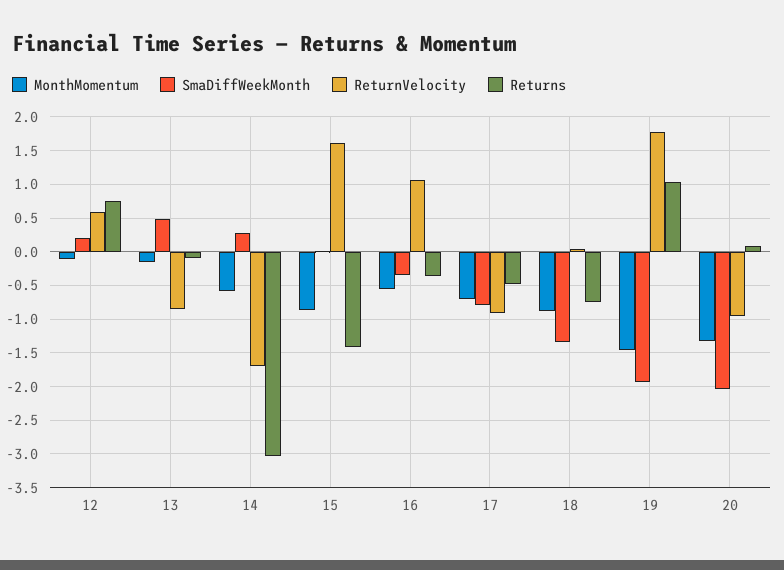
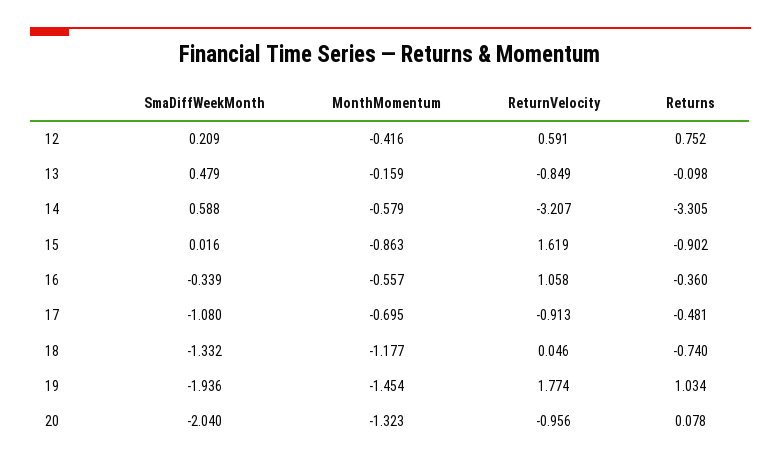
  {
    "MonthMomentum": {
-     "12": -0.1,
+     "12": -0.416,
      "13": -0.159,
      "14": -0.579,
      "15": -0.863,
      "16": -0.557,
      "17": -0.695,
-     "18": -0.9,
+     "18": -1.177,
      "19": -1.454,
      "20": -1.323
    },
    "SmaDiffWeekMonth": {
      "12": 0.209,
      "13": 0.479,
-     "14": 0.3,
+     "14": 0.588,
      "15": 0.016,
      "16": -0.339,
-     "17": -0.8,
+     "17": -1.08,
      "18": -1.332,
      "19": -1.936,
      "20": -2.04
    },
    "ReturnVelocity": {
      "12": 0.591,
      "13": -0.849,
-     "14": -1.7,
+     "14": -3.207,
      "15": 1.619,
      "16": 1.058,
      "17": -0.913,
      "18": 0.046,
      "19": 1.774,
      "20": -0.956
    },
    "Returns": {
      "12": 0.752,
      "13": -0.098,
-     "14": -3,
+     "14": -3.305,
-     "15": -1.4,
+     "15": -0.902,
      "16": -0.36,
      "17": -0.481,
      "18": -0.74,
      "19": 1.034,
      "20": 0.078
    }
  }

